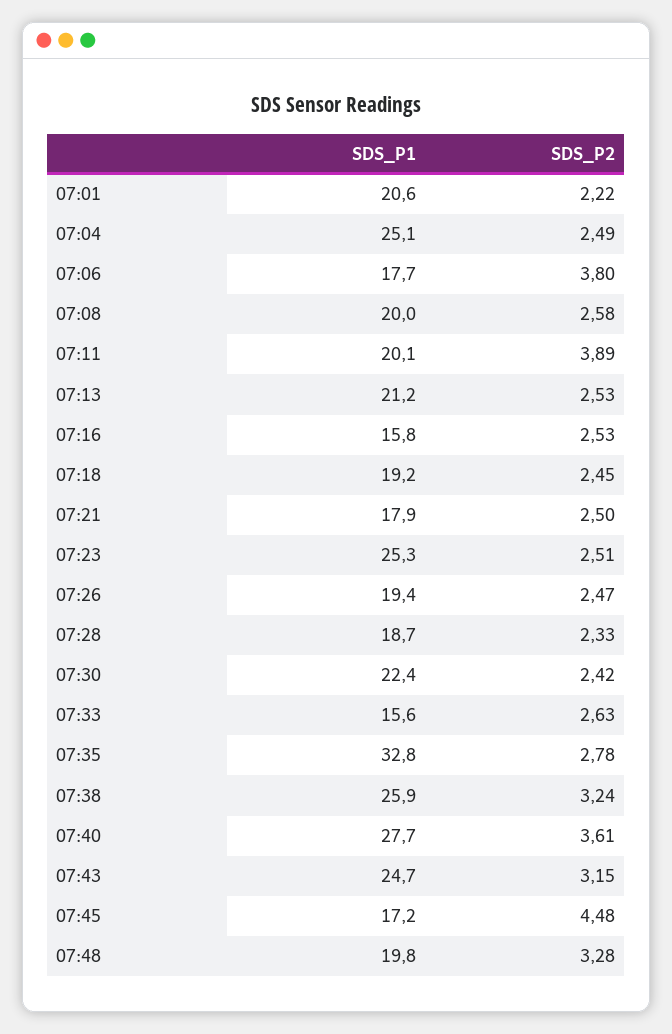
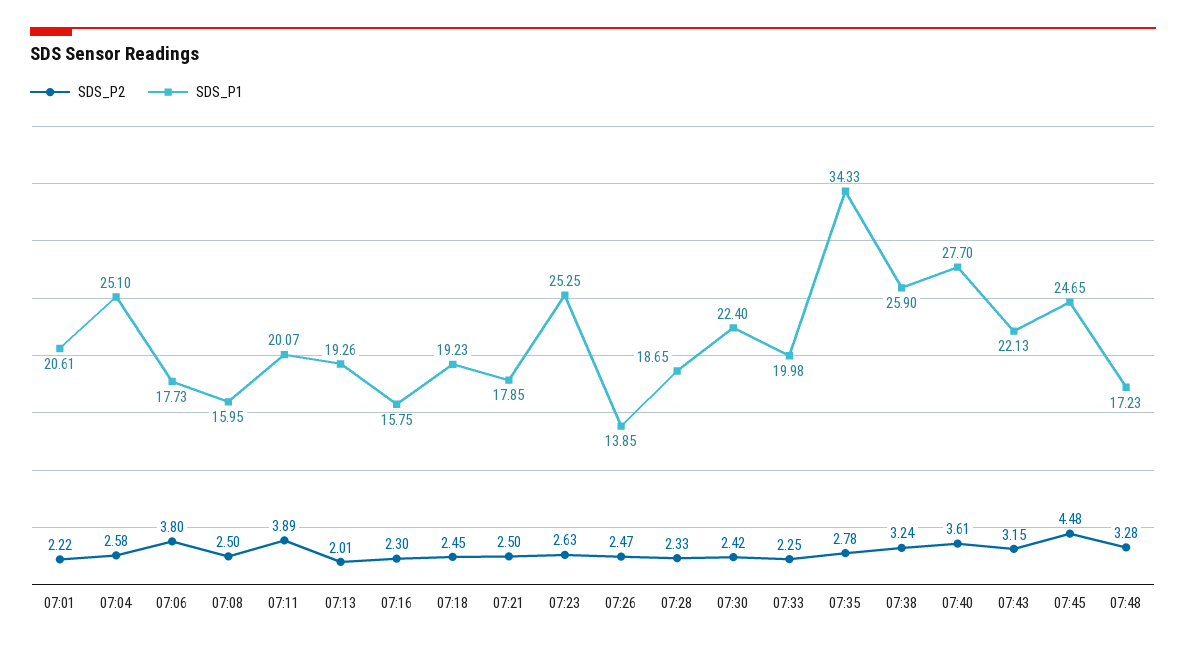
  {
    "SDS_P1": {
      "07:01": 20.61,
      "07:04": 25.1,
      "07:06": 17.73,
-     "07:08": 20,
+     "07:08": 15.95,
      "07:11": 20.07,
-     "07:13": 21.2,
+     "07:13": 19.26,
      "07:16": 15.75,
      "07:18": 19.23,
      "07:21": 17.85,
      "07:23": 25.25,
-     "07:26": 19.4,
+     "07:26": 13.85,
      "07:28": 18.65,
      "07:30": 22.4,
-     "07:33": 15.6,
+     "07:33": 19.98,
-     "07:35": 32.8,
+     "07:35": 34.33,
      "07:38": 25.9,
      "07:40": 27.7,
-     "07:43": 24.7,
+     "07:43": 22.13,
-     "07:45": 17.2,
+     "07:45": 24.65,
-     "07:48": 19.8
+     "07:48": 17.23
    },
    "SDS_P2": {
      "07:01": 2.22,
-     "07:04": 2.49,
+     "07:04": 2.58,
      "07:06": 3.8,
-     "07:08": 2.58,
+     "07:08": 2.5,
      "07:11": 3.89,
-     "07:13": 2.53,
+     "07:13": 2.01,
-     "07:16": 2.53,
+     "07:16": 2.3,
      "07:18": 2.45,
      "07:21": 2.5,
-     "07:23": 2.51,
+     "07:23": 2.63,
      "07:26": 2.47,
      "07:28": 2.33,
      "07:30": 2.42,
-     "07:33": 2.63,
+     "07:33": 2.25,
      "07:35": 2.78,
      "07:38": 3.24,
      "07:40": 3.61,
      "07:43": 3.15,
      "07:45": 4.48,
      "07:48": 3.28
    }
  }

